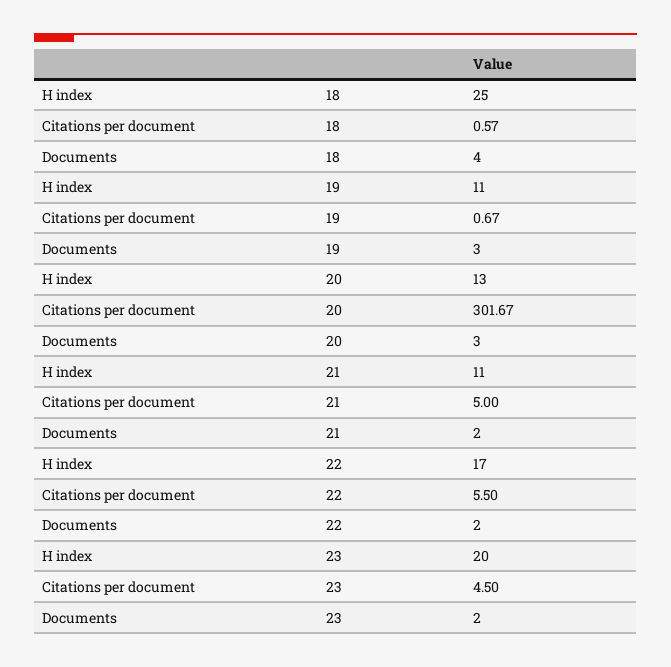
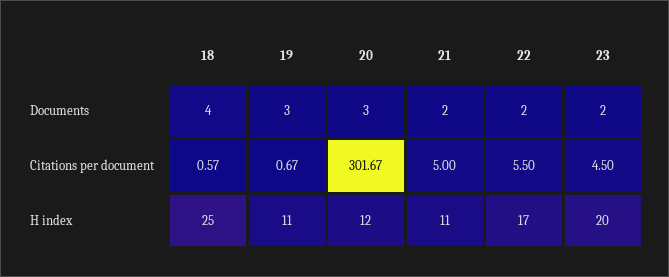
  {
    "H index": {
      "18": 25,
      "19": 11,
-     "20": 13,
+     "20": 12,
      "21": 11,
      "22": 17,
      "23": 20
    },
    "Citations per document": {
      "18": 0.57,
      "19": 0.67,
      "20": 301.67,
      "21": 5,
      "22": 5.5,
      "23": 4.5
    },
    "Documents": {
      "18": 4,
      "19": 3,
      "20": 3,
      "21": 2,
      "22": 2,
      "23": 2
    }
  }

